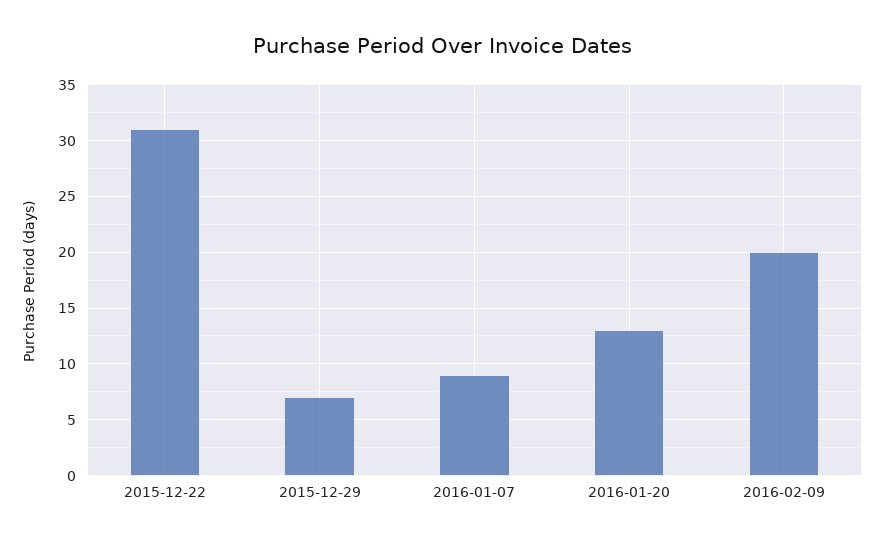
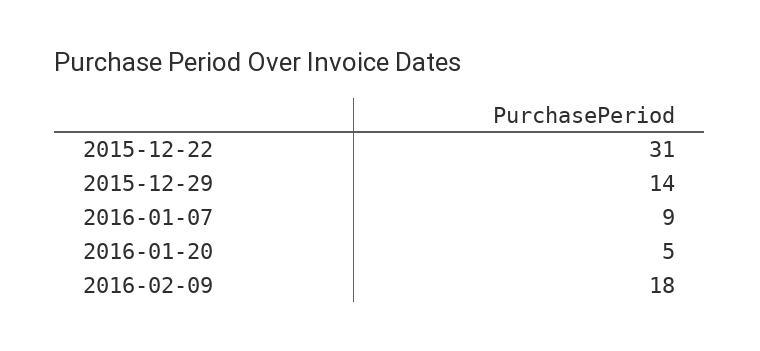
  {
    "2015-12-22": 31,
-   "2015-12-29": 7,
+   "2015-12-29": 14,
    "2016-01-07": 9,
-   "2016-01-20": 13,
+   "2016-01-20": 5,
-   "2016-02-09": 20
+   "2016-02-09": 18
  }

